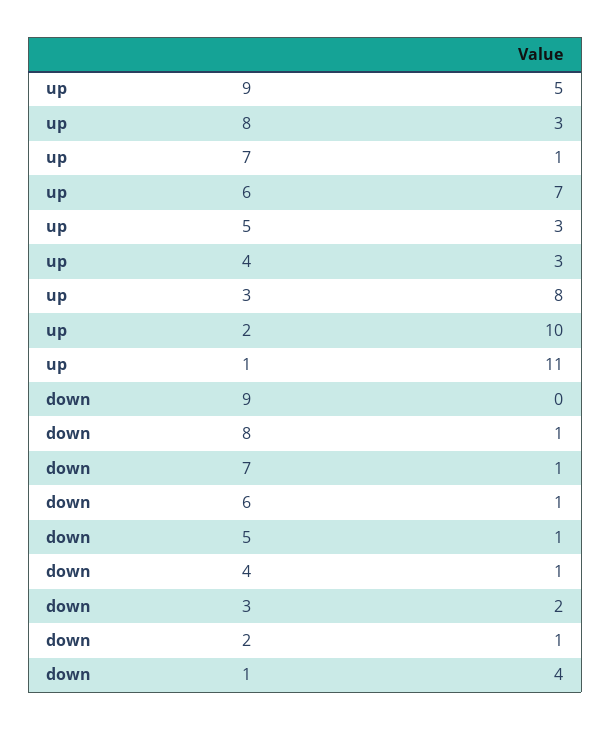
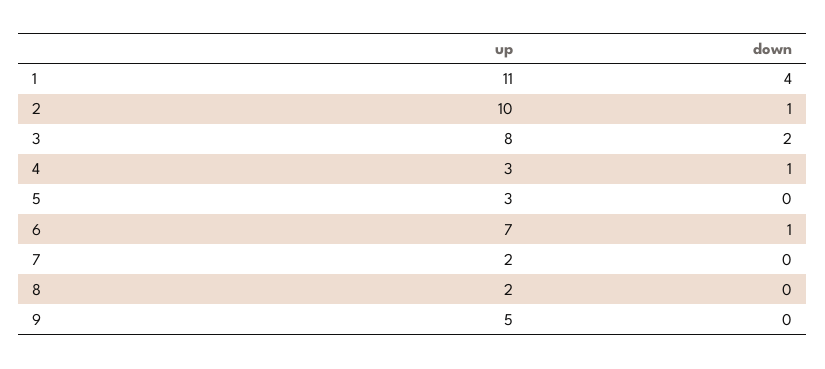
  {
    "up": {
      "9": 5,
-     "8": 3,
+     "8": 2,
-     "7": 1,
+     "7": 2,
      "6": 7,
      "5": 3,
      "4": 3,
      "3": 8,
      "2": 10,
      "1": 11
    },
    "down": {
      "9": 0,
-     "8": 1,
+     "8": 0,
-     "7": 1,
+     "7": 0,
      "6": 1,
-     "5": 1,
+     "5": 0,
      "4": 1,
      "3": 2,
      "2": 1,
      "1": 4
    }
  }

